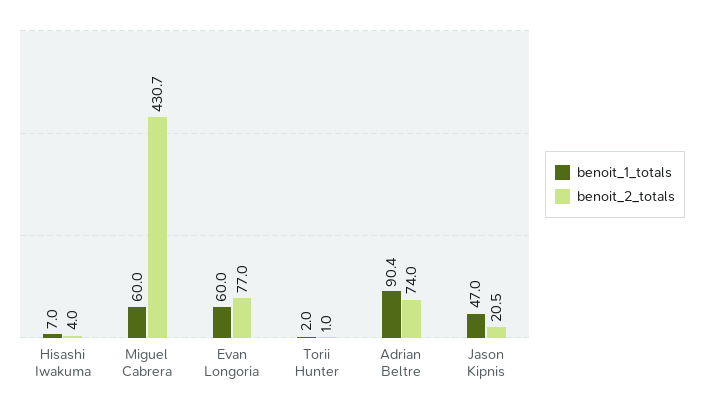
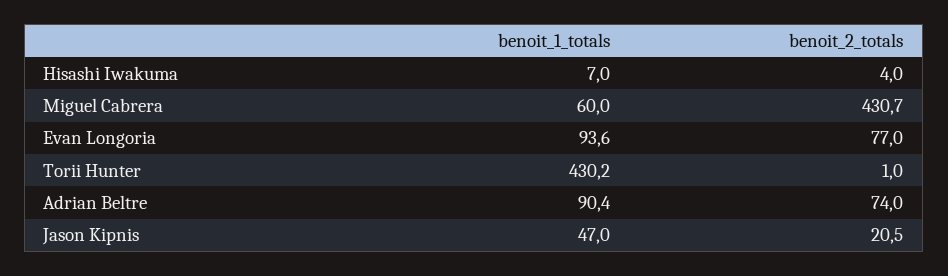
  {
    "benoit_1_totals": {
      "Hisashi Iwakuma": 7,
      "Miguel Cabrera": 60,
-     "Evan Longoria": 60,
+     "Evan Longoria": 93.6,
-     "Torii Hunter": 2,
+     "Torii Hunter": 430.2,
      "Adrian Beltre": 90.4,
      "Jason Kipnis": 47
    },
    "benoit_2_totals": {
      "Hisashi Iwakuma": 4,
      "Miguel Cabrera": 430.7,
      "Evan Longoria": 77,
      "Torii Hunter": 1,
      "Adrian Beltre": 74,
      "Jason Kipnis": 20.5
    }
  }

